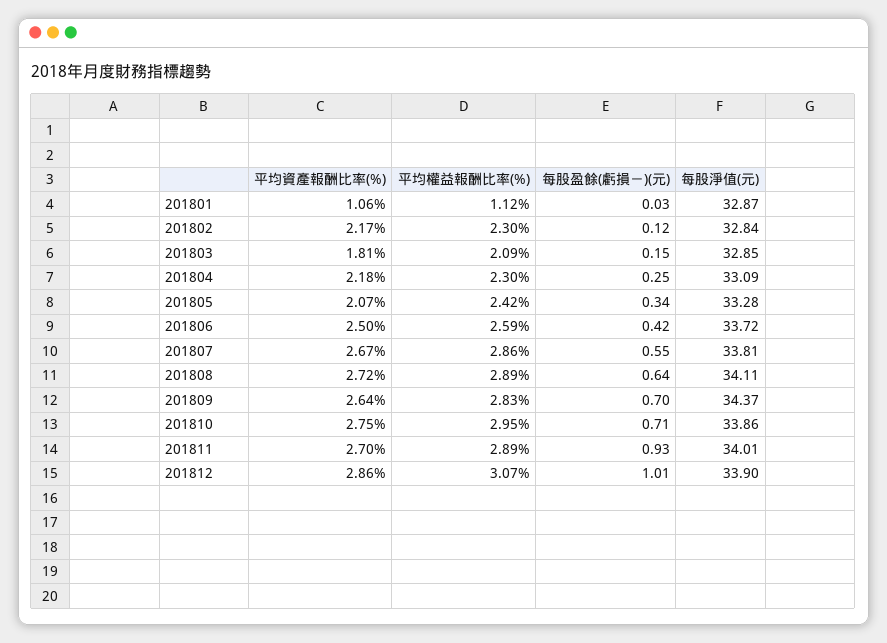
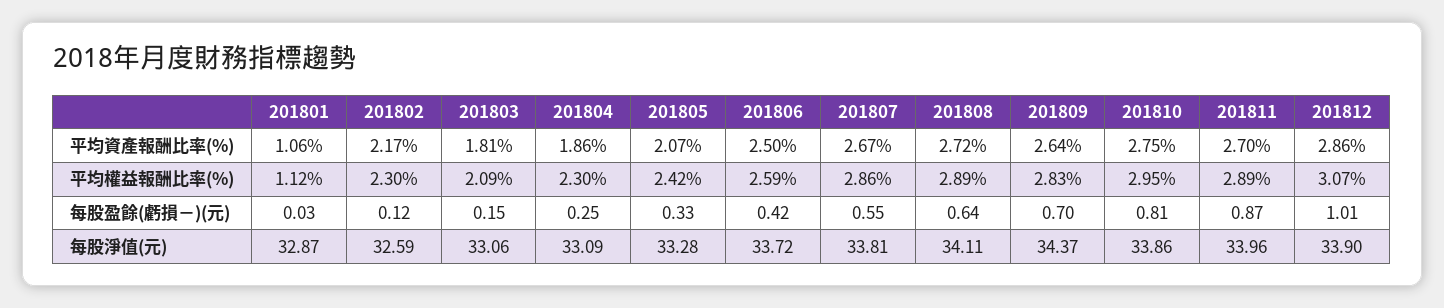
  {
    "平均資產報酬比率(%)": {
      "201801": 1.06,
      "201802": 2.17,
      "201803": 1.81,
-     "201804": 2.18,
+     "201804": 1.86,
      "201805": 2.07,
      "201806": 2.5,
      "201807": 2.67,
      "201808": 2.72,
      "201809": 2.64,
      "201810": 2.75,
      "201811": 2.7,
      "201812": 2.86
    },
    "平均權益報酬比率(%)": {
      "201801": 1.12,
      "201802": 2.3,
      "201803": 2.09,
      "201804": 2.3,
      "201805": 2.42,
      "201806": 2.59,
      "201807": 2.86,
      "201808": 2.89,
      "201809": 2.83,
      "201810": 2.95,
      "201811": 2.89,
      "201812": 3.07
    },
    "每股盈餘(虧損－)(元)": {
      "201801": 0.03,
      "201802": 0.12,
      "201803": 0.15,
      "201804": 0.25,
-     "201805": 0.34,
+     "201805": 0.33,
      "201806": 0.42,
      "201807": 0.55,
      "201808": 0.64,
      "201809": 0.7,
-     "201810": 0.71,
+     "201810": 0.81,
-     "201811": 0.93,
+     "201811": 0.87,
      "201812": 1.01
    },
    "每股淨值(元)": {
      "201801": 32.87,
-     "201802": 32.84,
+     "201802": 32.59,
-     "201803": 32.85,
+     "201803": 33.06,
      "201804": 33.09,
      "201805": 33.28,
      "201806": 33.72,
      "201807": 33.81,
      "201808": 34.11,
      "201809": 34.37,
      "201810": 33.86,
-     "201811": 34.01,
+     "201811": 33.96,
      "201812": 33.9
    }
  }

